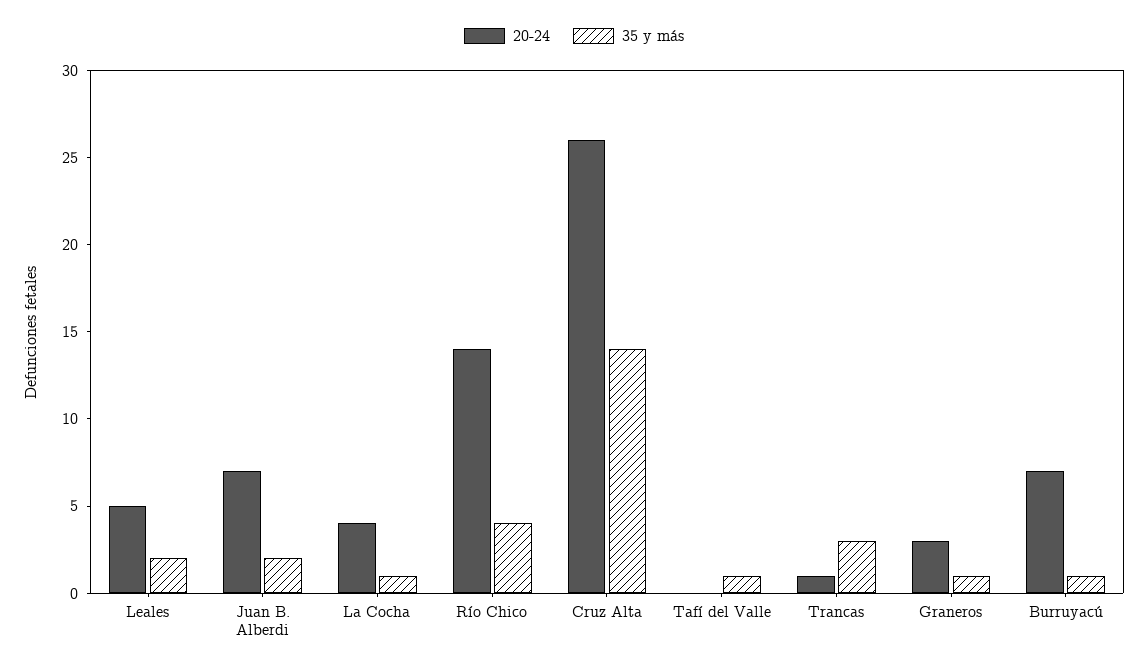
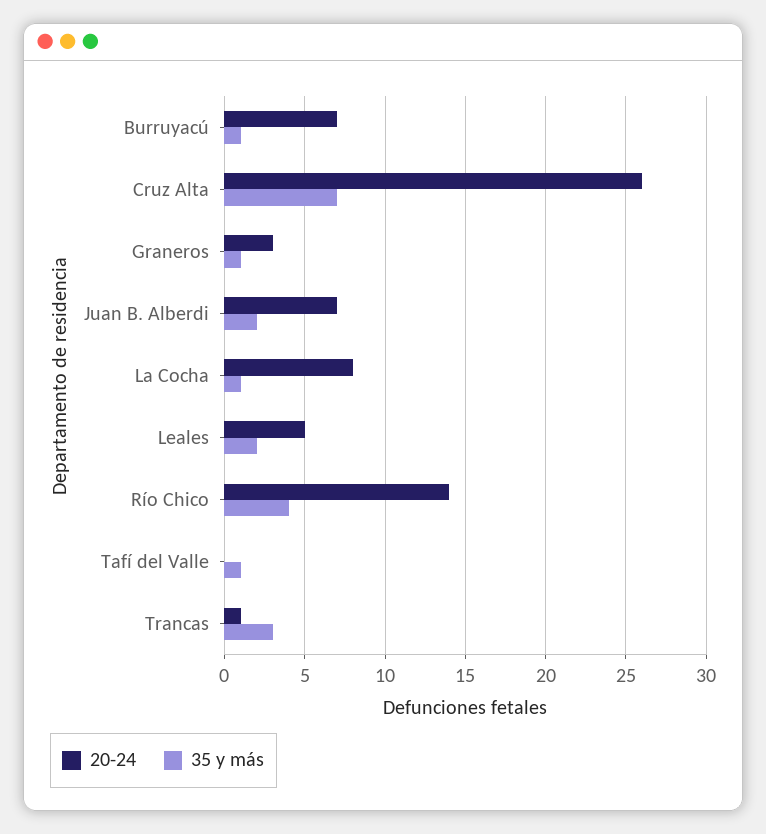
  {
    "20-24": {
      "Leales": 5,
      "Juan B. Alberdi": 7,
-     "La Cocha": 4,
+     "La Cocha": 8,
      "Río Chico": 14,
      "Cruz Alta": 26,
      "Tafí del Valle": 0,
      "Trancas": 1,
      "Graneros": 3,
      "Burruyacú": 7
    },
    "35 y más": {
      "Leales": 2,
      "Juan B. Alberdi": 2,
      "La Cocha": 1,
      "Río Chico": 4,
-     "Cruz Alta": 14,
+     "Cruz Alta": 7,
      "Tafí del Valle": 1,
      "Trancas": 3,
      "Graneros": 1,
      "Burruyacú": 1
    }
  }

